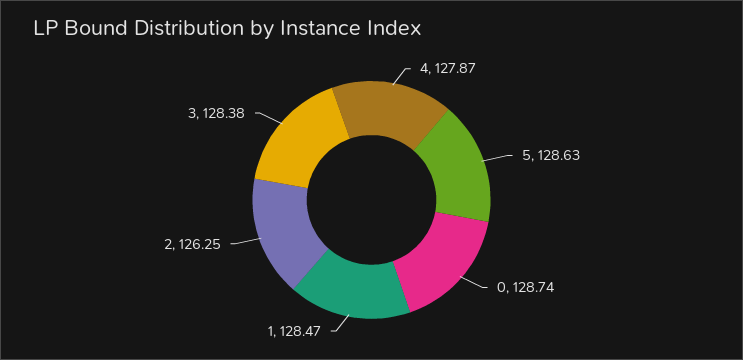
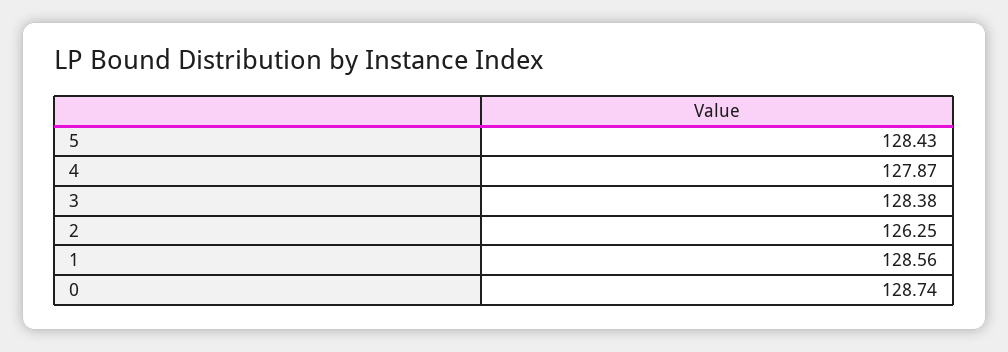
  {
    "4": 127.87,
-   "5": 128.63,
+   "5": 128.43,
    "0": 128.74,
-   "1": 128.47,
+   "1": 128.56,
    "2": 126.25,
    "3": 128.38
  }

